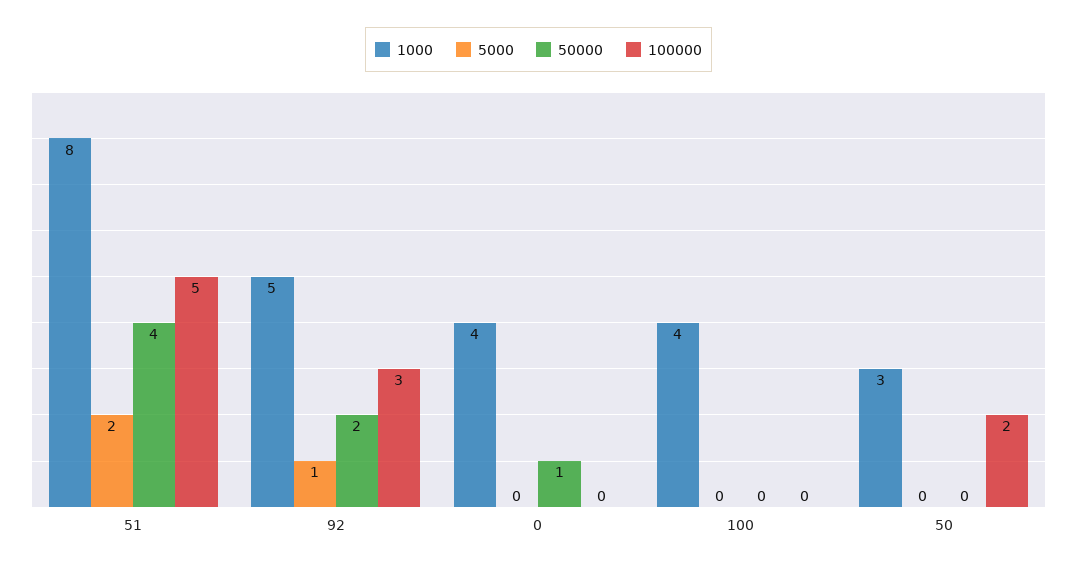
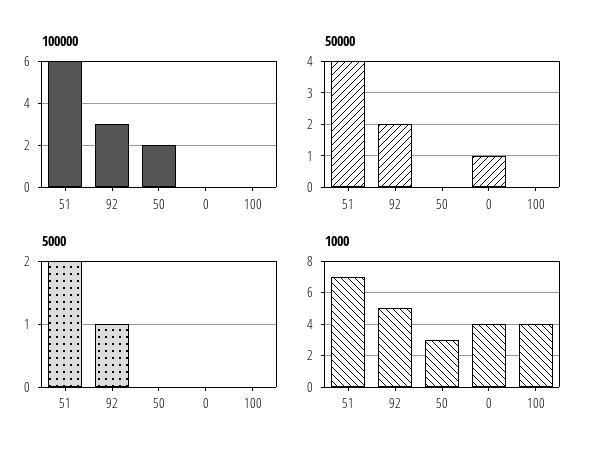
  {
    "1000": {
-     "51": 8,
+     "51": 7,
      "92": 5,
      "0": 4,
      "100": 4,
      "50": 3
    },
    "5000": {
      "51": 2,
      "92": 1,
      "0": 0,
      "100": 0,
      "50": 0
    },
    "50000": {
      "51": 4,
      "92": 2,
      "0": 1,
      "100": 0,
      "50": 0
    },
    "100000": {
-     "51": 5,
+     "51": 6,
      "92": 3,
      "0": 0,
      "100": 0,
      "50": 2
    }
  }

